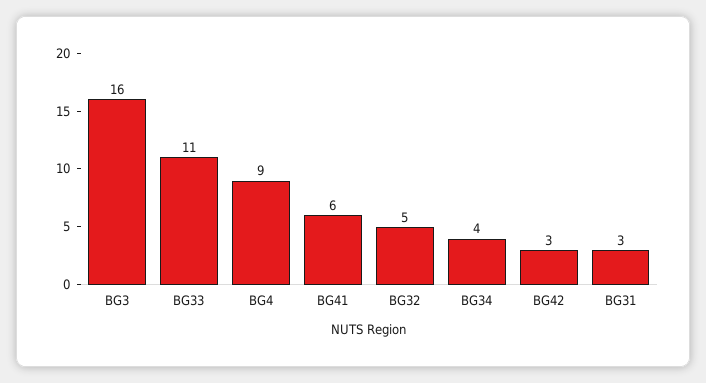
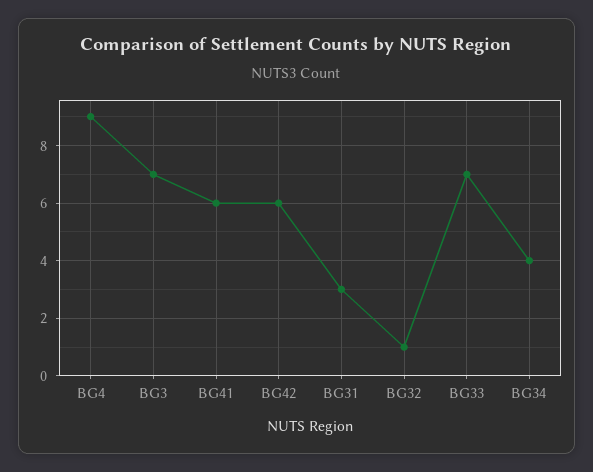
  {
-   "BG3": 16,
+   "BG3": 7,
-   "BG33": 11,
+   "BG33": 7,
    "BG4": 9,
    "BG41": 6,
-   "BG32": 5,
+   "BG32": 1,
    "BG34": 4,
-   "BG42": 3,
+   "BG42": 6,
    "BG31": 3
  }

